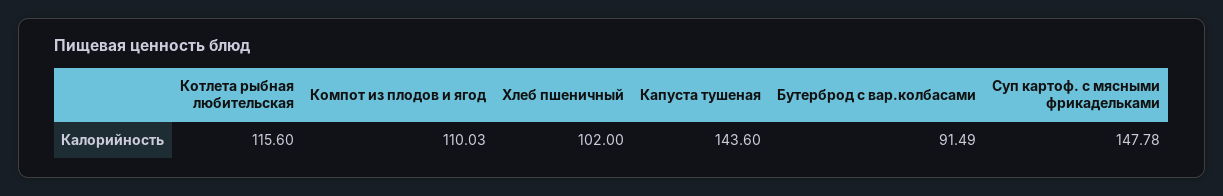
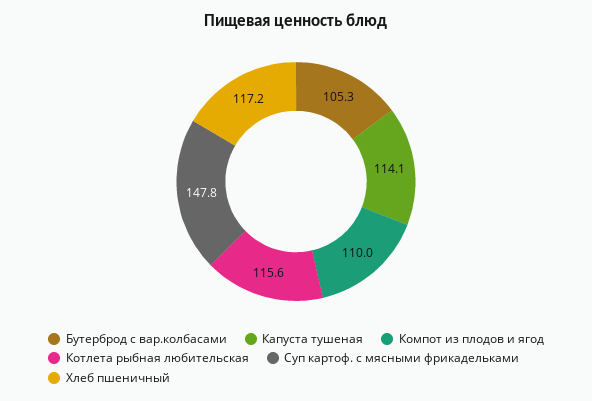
  {
    "Котлета рыбная любительская": 115.6,
    "Компот из плодов и ягод": 110.03,
-   "Хлеб пшеничный": 102,
+   "Хлеб пшеничный": 117.2,
-   "Капуста тушеная": 143.6,
+   "Капуста тушеная": 114.1,
-   "Бутерброд с вар.колбасами": 91.49,
+   "Бутерброд с вар.колбасами": 105.3,
    "Суп картоф. с мясными фрикадельками": 147.78
  }

